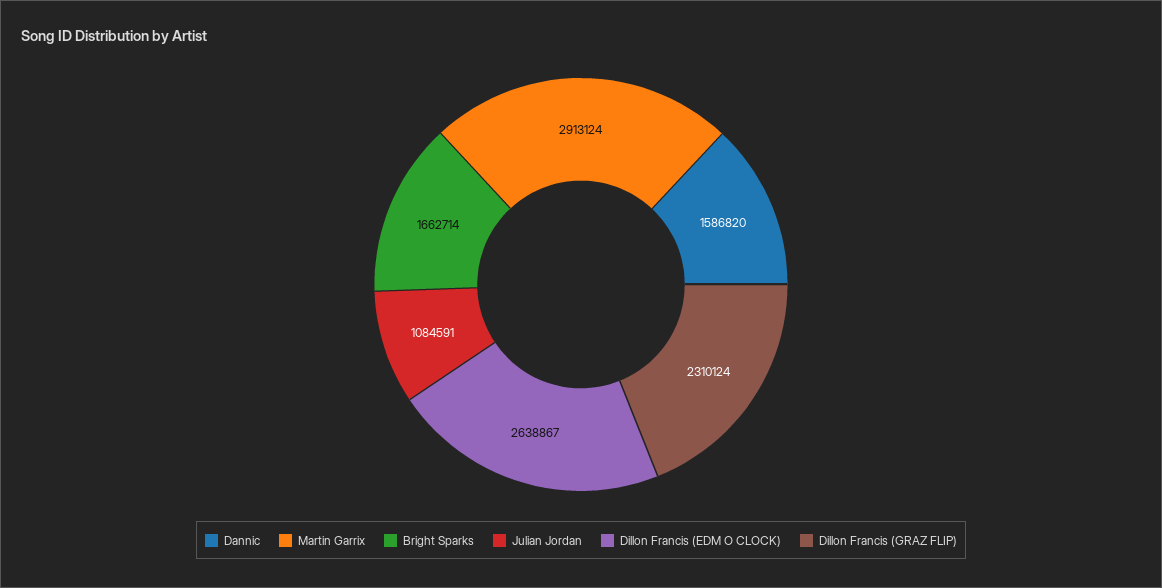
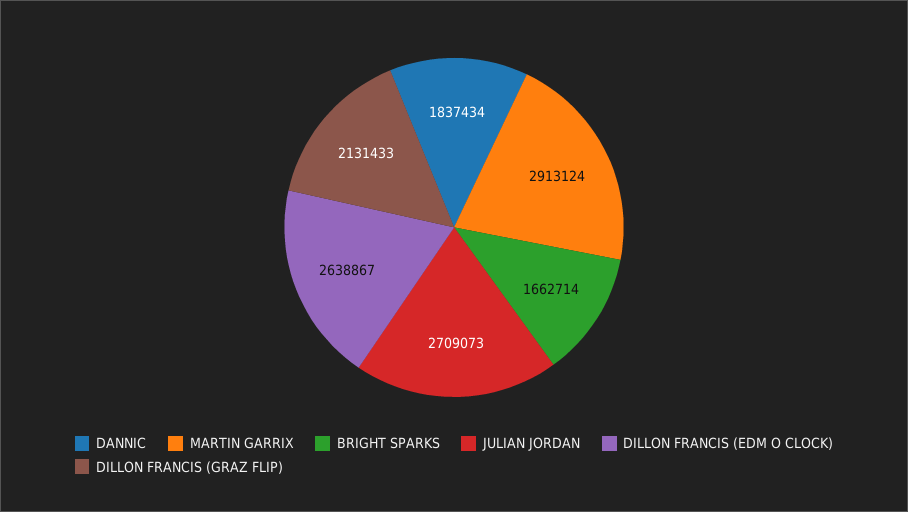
  {
-   "Dannic": 1586820,
+   "Dannic": 1837434,
    "Martin Garrix": 2913124,
    "Bright Sparks": 1662714,
-   "Julian Jordan": 1084591,
+   "Julian Jordan": 2709073,
    "Dillon Francis (EDM O CLOCK)": 2638867,
-   "Dillon Francis (GRAZ FLIP)": 2310124
+   "Dillon Francis (GRAZ FLIP)": 2131433
  }

